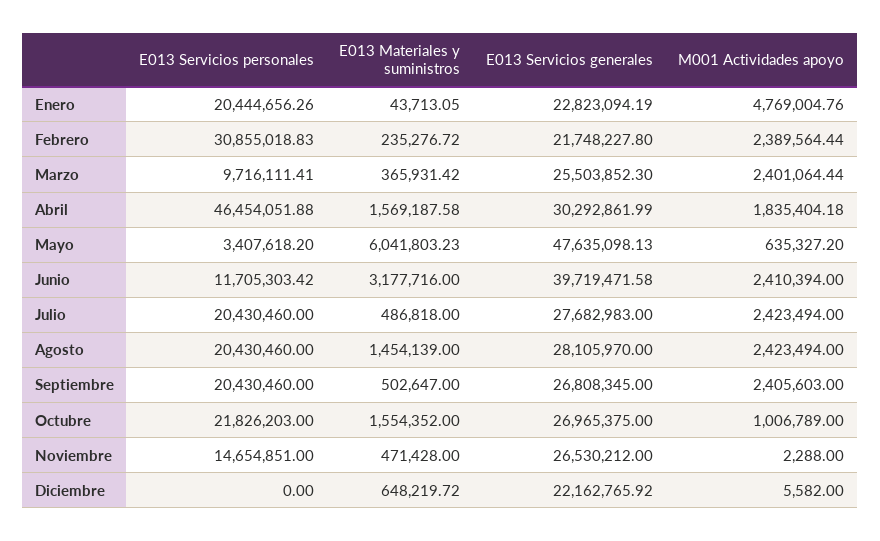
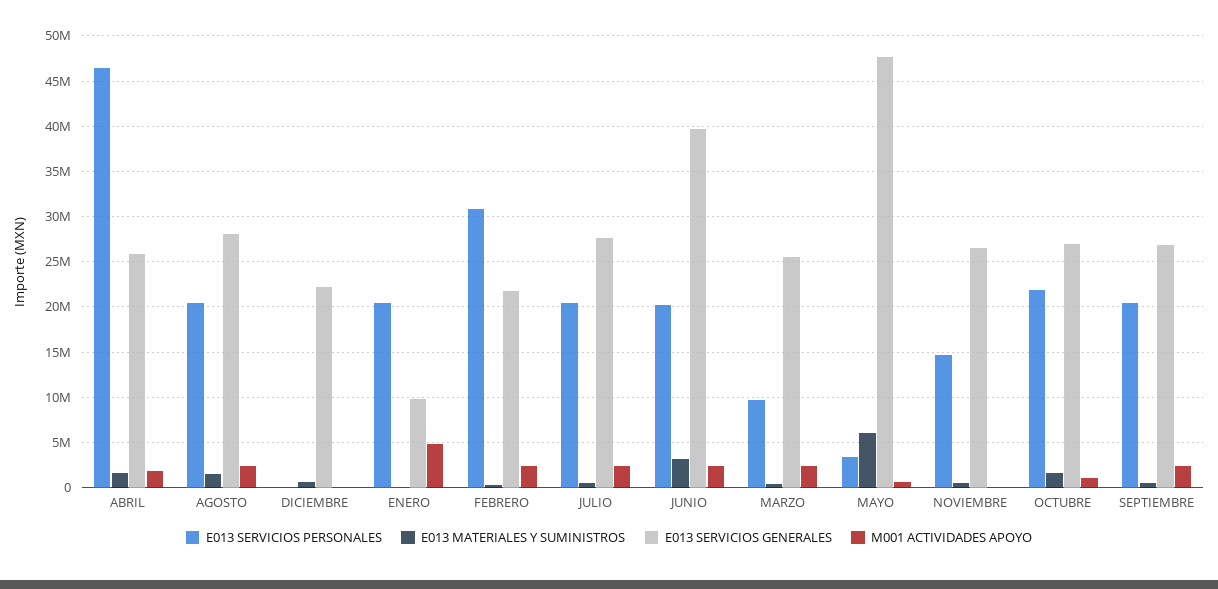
  {
    "E013 Servicios personales": {
      "Enero": 20444656.26,
      "Febrero": 30855018.83,
      "Marzo": 9716111.41,
      "Abril": 46454051.88,
      "Mayo": 3407618.2,
-     "Junio": 11705303.42,
+     "Junio": 20000000,
      "Julio": 20430460,
      "Agosto": 20430460,
      "Septiembre": 20430460,
      "Octubre": 21826203,
      "Noviembre": 14654851,
      "Diciembre": 0
    },
    "E013 Materiales y suministros": {
      "Enero": 43713.05,
      "Febrero": 235276.72,
      "Marzo": 365931.42,
      "Abril": 1569187.58,
      "Mayo": 6041803.23,
      "Junio": 3177716,
      "Julio": 486818,
      "Agosto": 1454139,
      "Septiembre": 502647,
      "Octubre": 1554352,
      "Noviembre": 471428,
      "Diciembre": 648219.72
    },
    "E013 Servicios generales": {
-     "Enero": 22823094.19,
+     "Enero": 10000000,
      "Febrero": 21748227.8,
      "Marzo": 25503852.3,
-     "Abril": 30292861.99,
+     "Abril": 26000000,
      "Mayo": 47635098.13,
      "Junio": 39719471.58,
      "Julio": 27682983,
      "Agosto": 28105970,
      "Septiembre": 26808345,
      "Octubre": 26965375,
      "Noviembre": 26530212,
      "Diciembre": 22162765.92
    },
    "M001 Actividades apoyo": {
      "Enero": 4769004.76,
      "Febrero": 2389564.44,
      "Marzo": 2401064.44,
      "Abril": 1835404.18,
      "Mayo": 635327.2,
      "Junio": 2410394,
      "Julio": 2423494,
      "Agosto": 2423494,
      "Septiembre": 2405603,
      "Octubre": 1006789,
      "Noviembre": 2288,
      "Diciembre": 5582
    }
  }

